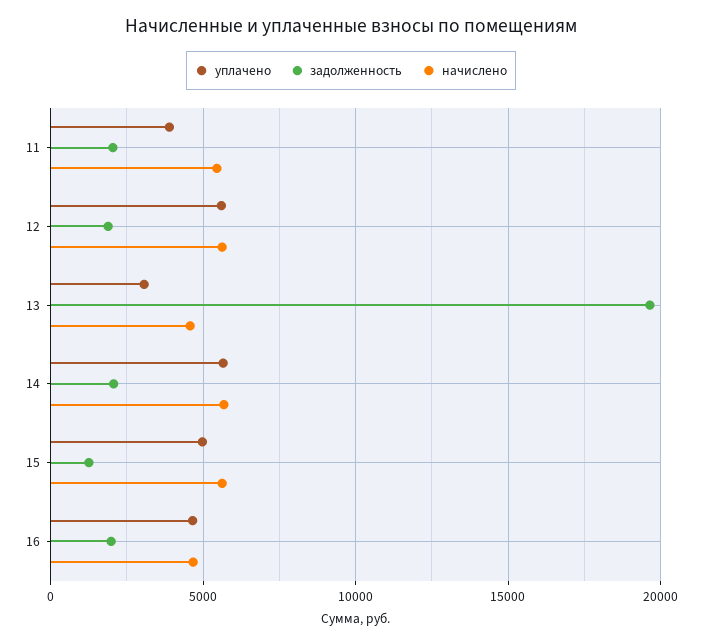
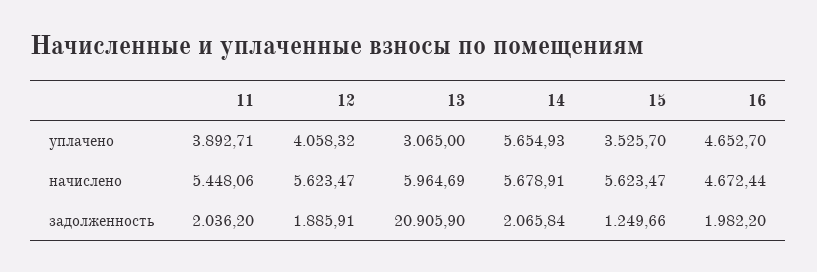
  {
    "уплачено": {
      "11": 3892.71,
-     "12": 5500,
+     "12": 4058.32,
      "13": 3065,
      "14": 5654.93,
-     "15": 5000,
+     "15": 3525.7,
      "16": 4652.7
    },
    "задолженность": {
      "11": 2036.2,
      "12": 1885.91,
-     "13": 19500,
+     "13": 20905.9,
      "14": 2065.84,
      "15": 1249.66,
      "16": 1982.2
    },
    "начислено": {
      "11": 5448.06,
      "12": 5623.47,
-     "13": 4500,
+     "13": 5964.69,
      "14": 5678.91,
      "15": 5623.47,
      "16": 4672.44
    }
  }

